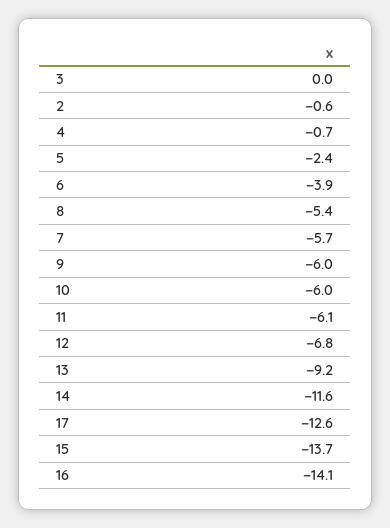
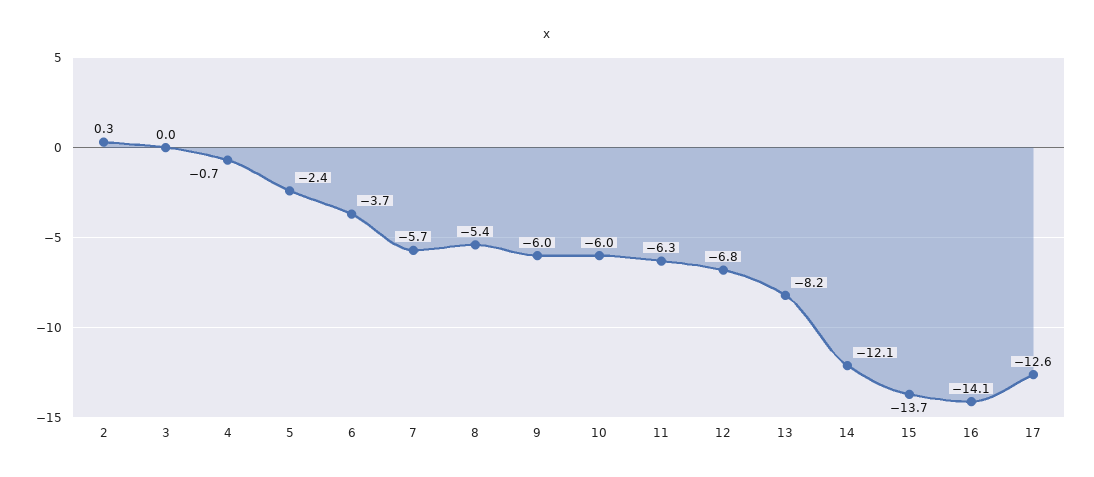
  {
    "3": 0,
-   "2": -0.6,
+   "2": 0.3,
    "4": -0.7,
    "5": -2.4,
-   "6": -3.9,
+   "6": -3.7,
    "8": -5.4,
    "7": -5.7,
    "9": -6,
    "10": -6,
-   "11": -6.1,
+   "11": -6.3,
    "12": -6.8,
-   "13": -9.2,
+   "13": -8.2,
-   "14": -11.6,
+   "14": -12.1,
    "17": -12.6,
    "15": -13.7,
    "16": -14.1
  }

